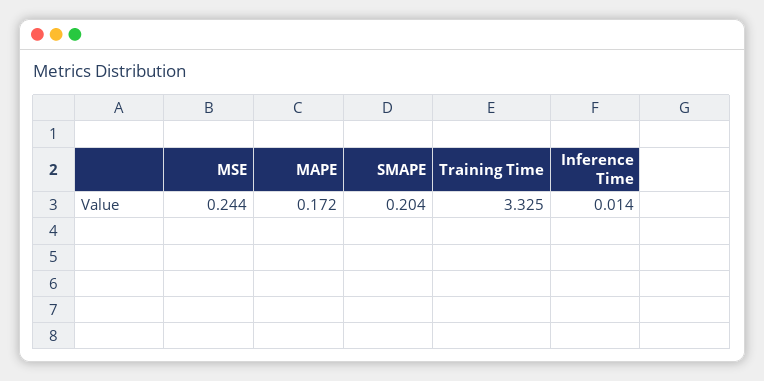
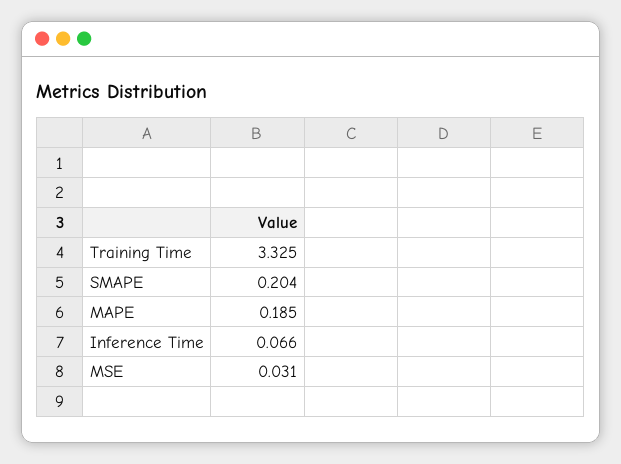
  {
-   "MSE": 0.244,
+   "MSE": 0.031,
-   "MAPE": 0.172,
+   "MAPE": 0.185,
    "SMAPE": 0.204,
    "Training Time": 3.325,
-   "Inference Time": 0.014
+   "Inference Time": 0.066
  }

